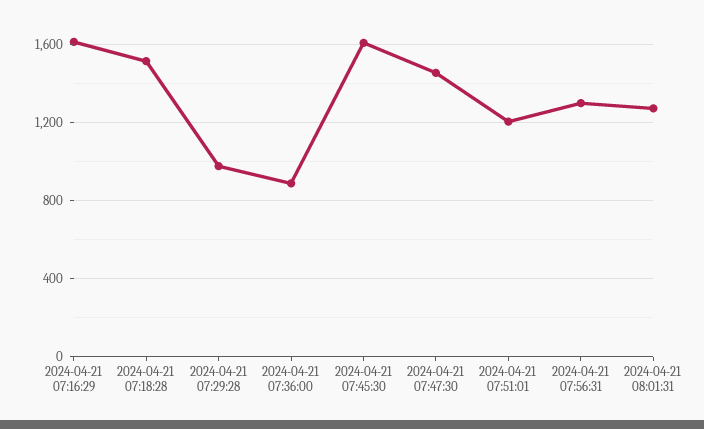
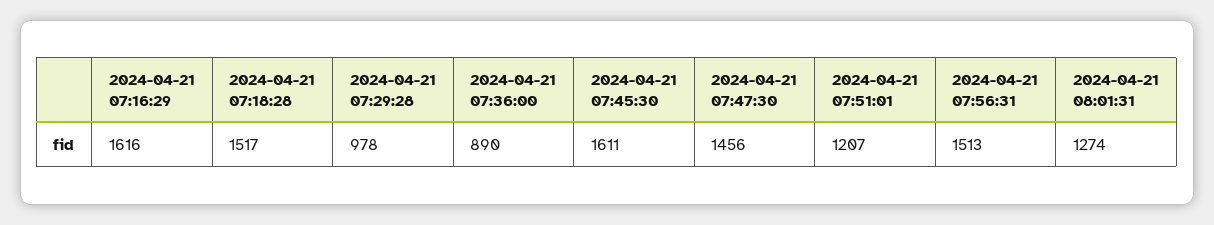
  {
    "2024-04-21 07:16:29": 1616,
    "2024-04-21 07:18:28": 1517,
    "2024-04-21 07:29:28": 978,
    "2024-04-21 07:36:00": 890,
    "2024-04-21 07:45:30": 1611,
    "2024-04-21 07:47:30": 1456,
    "2024-04-21 07:51:01": 1207,
-   "2024-04-21 07:56:31": 1300,
+   "2024-04-21 07:56:31": 1513,
    "2024-04-21 08:01:31": 1274
  }

